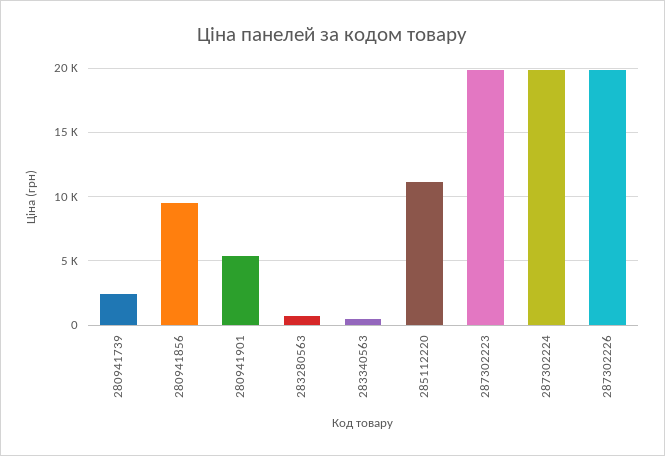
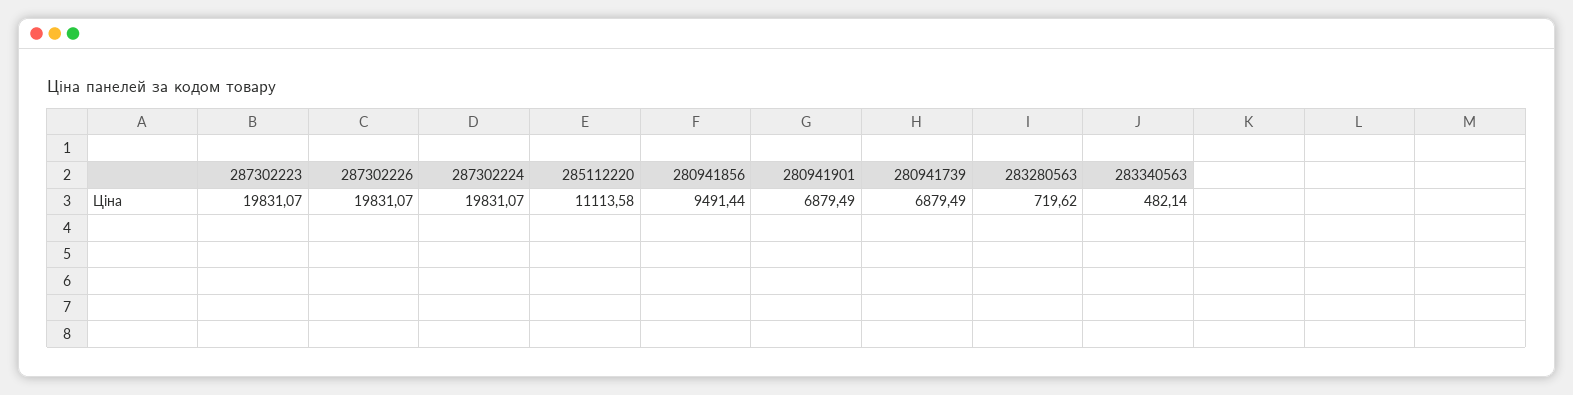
  {
-   "280941739": 2500,
+   "280941739": 6879.49,
    "280941856": 9491.44,
-   "280941901": 5500,
+   "280941901": 6879.49,
    "283280563": 719.62,
    "283340563": 482.14,
    "285112220": 11113.58,
    "287302223": 19831.07,
    "287302224": 19831.07,
    "287302226": 19831.07
  }

